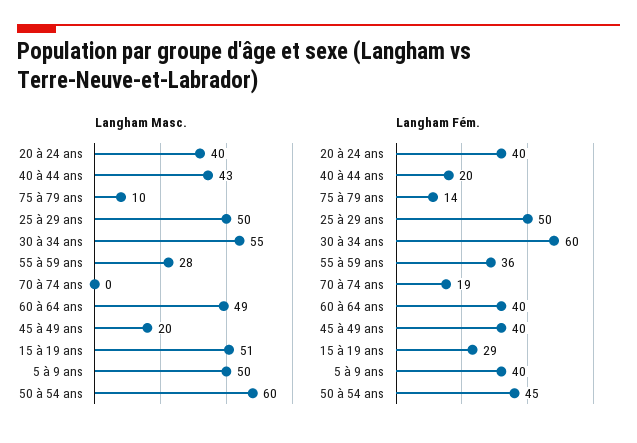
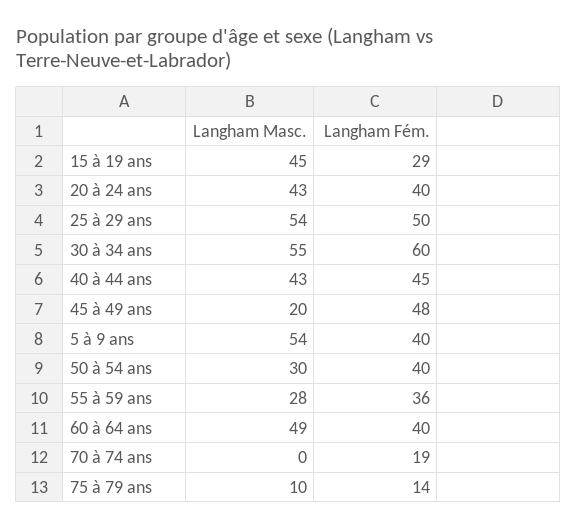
  {
    "Langham Masc.": {
-     "20 à 24 ans": 40,
+     "20 à 24 ans": 43,
      "40 à 44 ans": 43,
      "75 à 79 ans": 10,
-     "25 à 29 ans": 50,
+     "25 à 29 ans": 54,
      "30 à 34 ans": 55,
      "55 à 59 ans": 28,
      "70 à 74 ans": 0,
      "60 à 64 ans": 49,
      "45 à 49 ans": 20,
-     "15 à 19 ans": 51,
+     "15 à 19 ans": 45,
-     "5 à 9 ans": 50,
+     "5 à 9 ans": 54,
-     "50 à 54 ans": 60
+     "50 à 54 ans": 30
    },
    "Langham Fém.": {
      "20 à 24 ans": 40,
-     "40 à 44 ans": 20,
+     "40 à 44 ans": 45,
      "75 à 79 ans": 14,
      "25 à 29 ans": 50,
      "30 à 34 ans": 60,
      "55 à 59 ans": 36,
      "70 à 74 ans": 19,
      "60 à 64 ans": 40,
-     "45 à 49 ans": 40,
+     "45 à 49 ans": 48,
      "15 à 19 ans": 29,
      "5 à 9 ans": 40,
-     "50 à 54 ans": 45
+     "50 à 54 ans": 40
    }
  }

